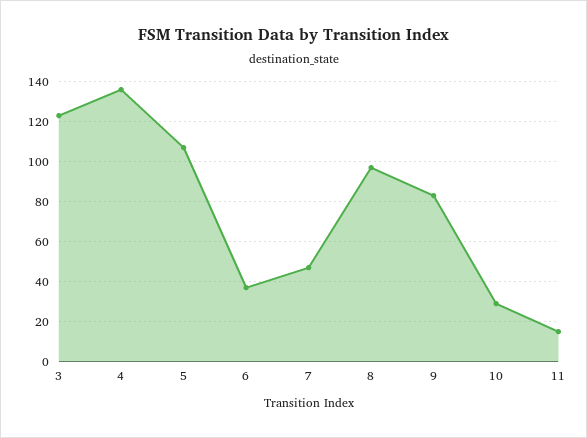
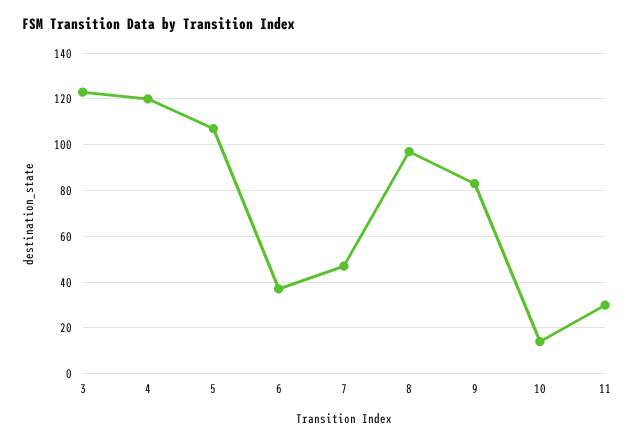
  {
    "3": 125,
-   "4": 135,
+   "4": 120,
    "5": 105,
    "6": 35,
    "7": 45,
    "8": 95,
    "9": 85,
-   "10": 30,
+   "10": 15,
-   "11": 15
+   "11": 30
  }

